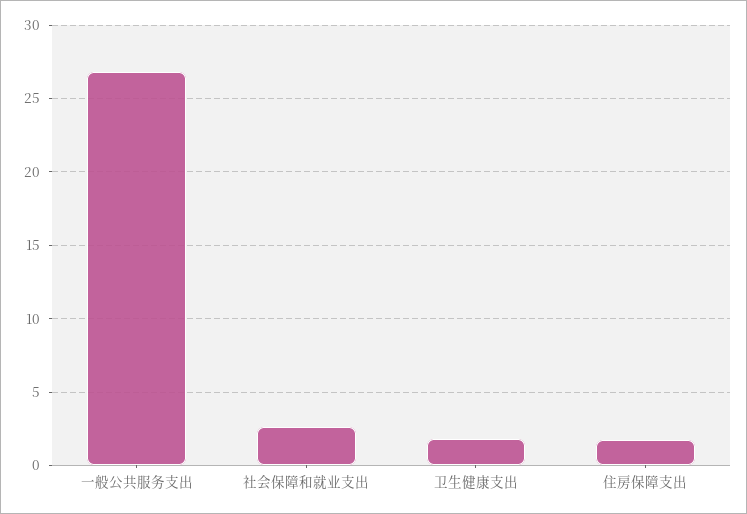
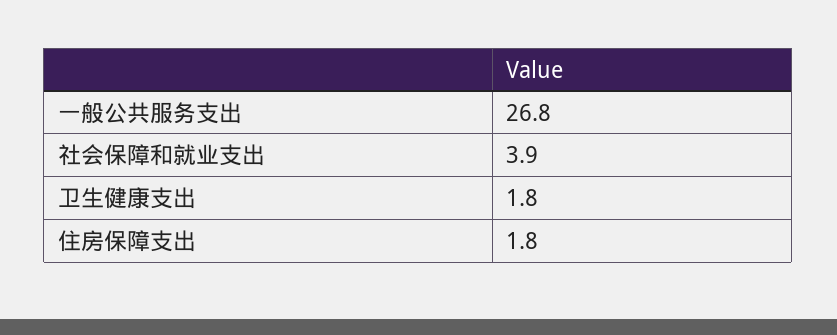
  {
    "一般公共服务支出": 26.8,
-   "社会保障和就业支出": 2.5,
+   "社会保障和就业支出": 3.9,
    "卫生健康支出": 1.8,
    "住房保障支出": 1.8
  }

